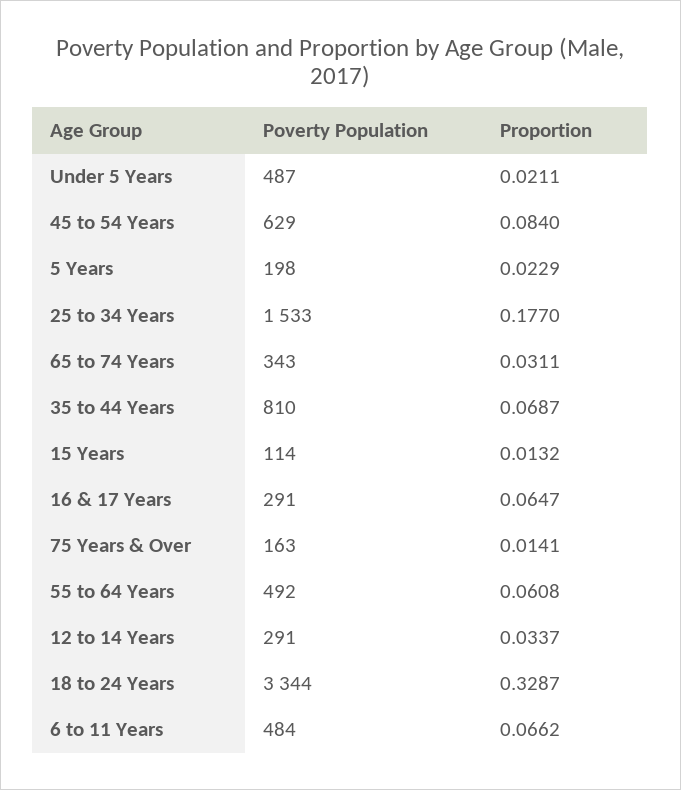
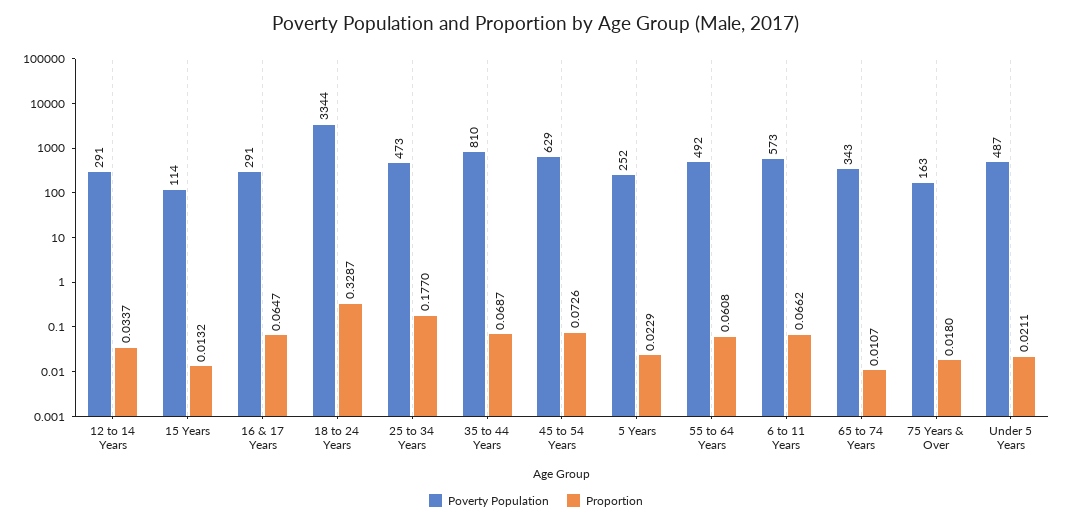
  {
    "Poverty Population": {
      "Under 5 Years": 487,
      "45 to 54 Years": 629,
-     "5 Years": 198,
+     "5 Years": 252,
-     "25 to 34 Years": 1533,
+     "25 to 34 Years": 473,
      "65 to 74 Years": 343,
      "35 to 44 Years": 810,
      "15 Years": 114,
      "16 & 17 Years": 291,
      "75 Years & Over": 163,
      "55 to 64 Years": 492,
      "12 to 14 Years": 291,
      "18 to 24 Years": 3344,
-     "6 to 11 Years": 484
+     "6 to 11 Years": 573
    },
    "Proportion": {
      "Under 5 Years": 0.0211,
-     "45 to 54 Years": 0.084,
+     "45 to 54 Years": 0.0726,
      "5 Years": 0.0229,
      "25 to 34 Years": 0.177,
-     "65 to 74 Years": 0.0311,
+     "65 to 74 Years": 0.0107,
      "35 to 44 Years": 0.0687,
      "15 Years": 0.0132,
      "16 & 17 Years": 0.0647,
-     "75 Years & Over": 0.0141,
+     "75 Years & Over": 0.018,
      "55 to 64 Years": 0.0608,
      "12 to 14 Years": 0.0337,
      "18 to 24 Years": 0.3287,
      "6 to 11 Years": 0.0662
    }
  }

